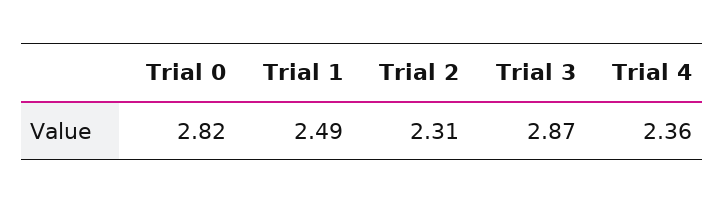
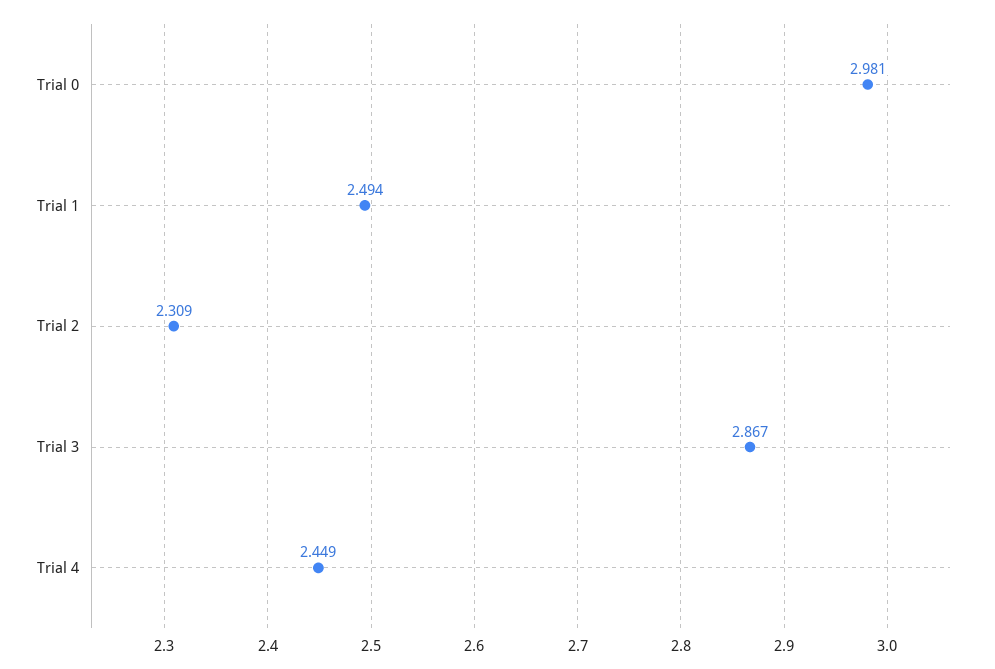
  {
-   "Trial 0": 2.82,
+   "Trial 0": 2.981,
    "Trial 1": 2.494,
    "Trial 2": 2.309,
    "Trial 3": 2.867,
-   "Trial 4": 2.36
+   "Trial 4": 2.449
  }

